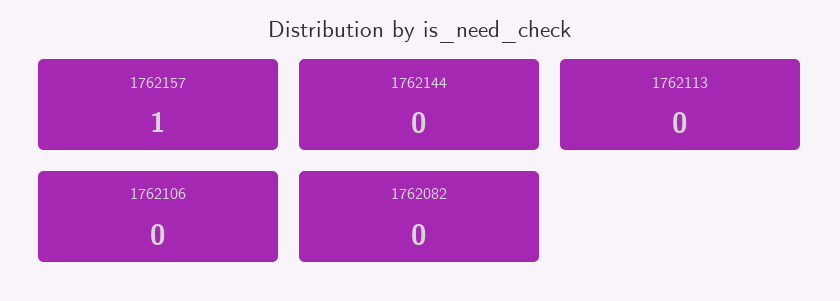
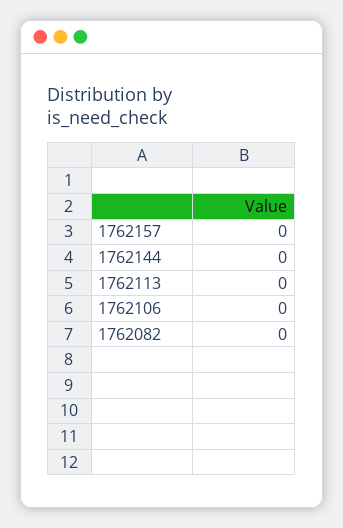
  {
-   "1762157": 1,
+   "1762157": 0,
    "1762144": 0,
    "1762113": 0,
    "1762106": 0,
    "1762082": 0
  }

